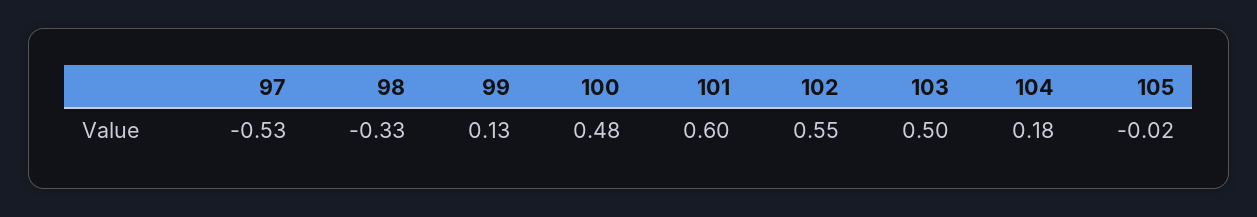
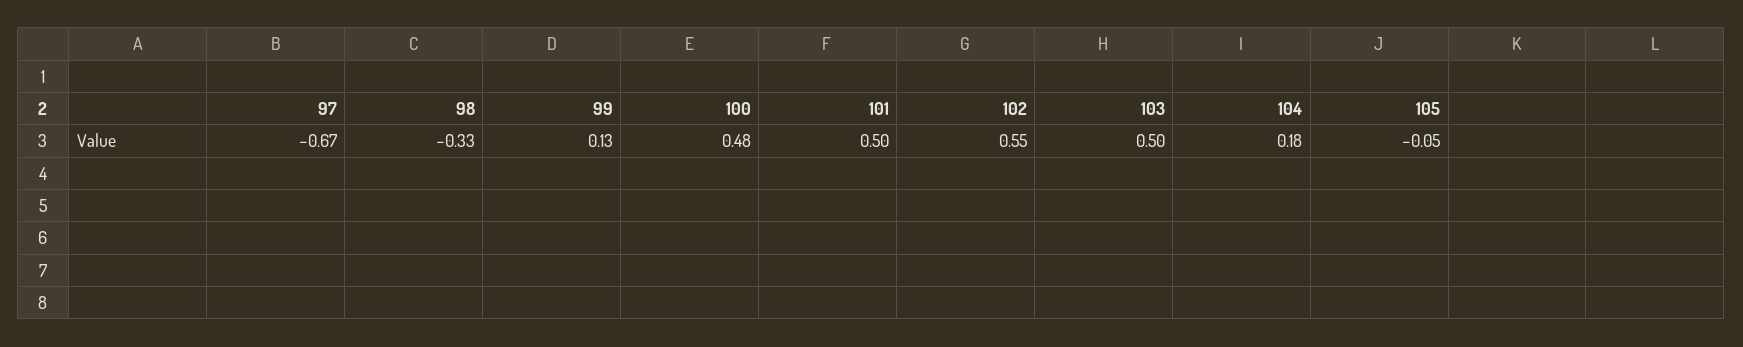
  {
-   "97": -0.53,
+   "97": -0.67,
    "98": -0.33,
    "99": 0.13,
    "100": 0.48,
-   "101": 0.6,
+   "101": 0.5,
    "102": 0.55,
    "103": 0.5,
    "104": 0.18,
-   "105": -0.02
+   "105": -0.05
  }

